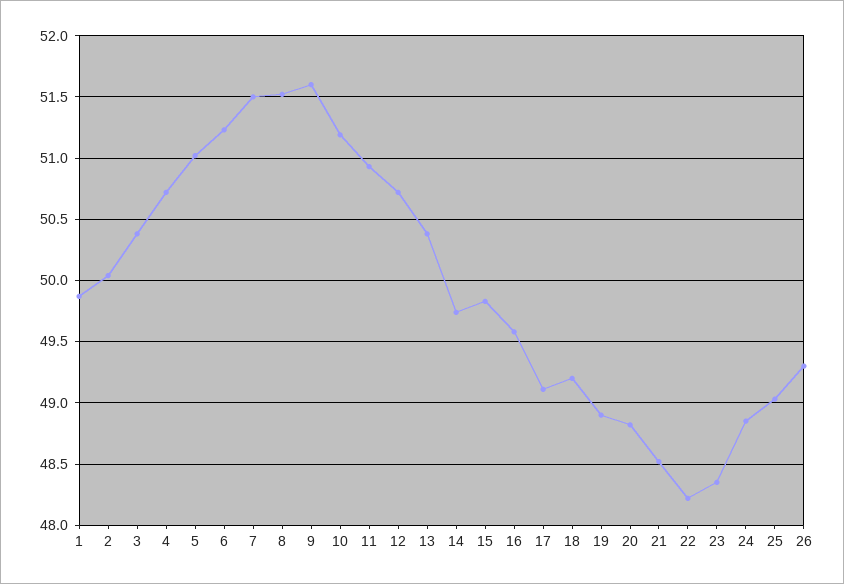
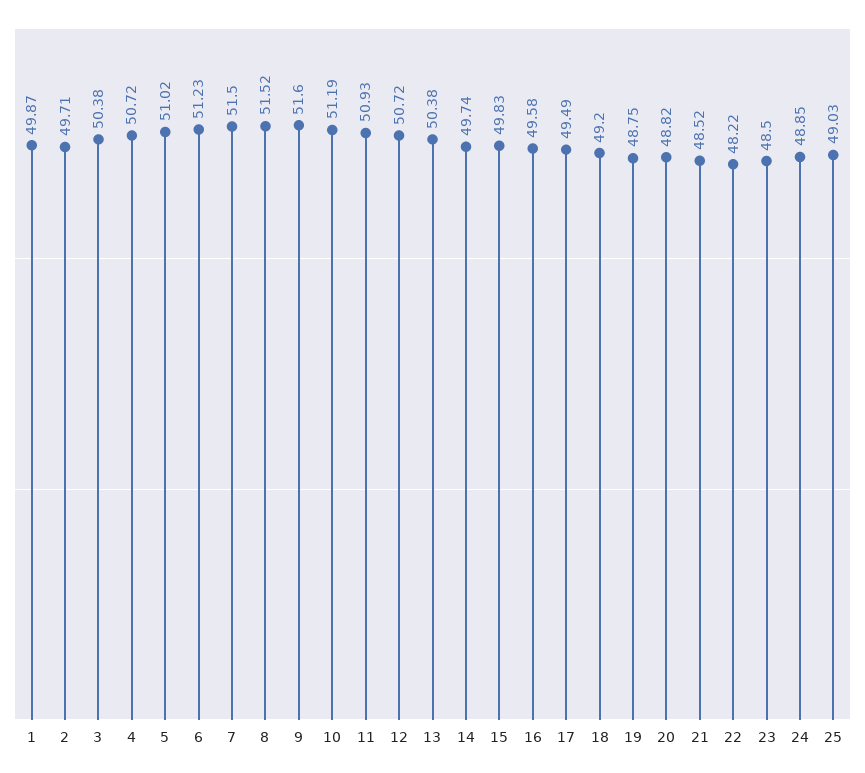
  {
    "1": 49.87,
-   "2": 50.05,
+   "2": 49.71,
    "3": 50.38,
    "4": 50.72,
    "5": 51.02,
    "6": 51.23,
    "7": 51.5,
    "8": 51.52,
    "9": 51.6,
    "10": 51.19,
    "11": 50.93,
    "12": 50.72,
    "13": 50.38,
    "14": 49.74,
    "15": 49.83,
    "16": 49.58,
-   "17": 49.1,
+   "17": 49.49,
    "18": 49.2,
-   "19": 48.9,
+   "19": 48.75,
    "20": 48.82,
    "21": 48.52,
    "22": 48.22,
-   "23": 48.35,
+   "23": 48.5,
    "24": 48.85,
-   "25": 49.03,
+   "25": 49.03
-   "26": 49.3
  }

